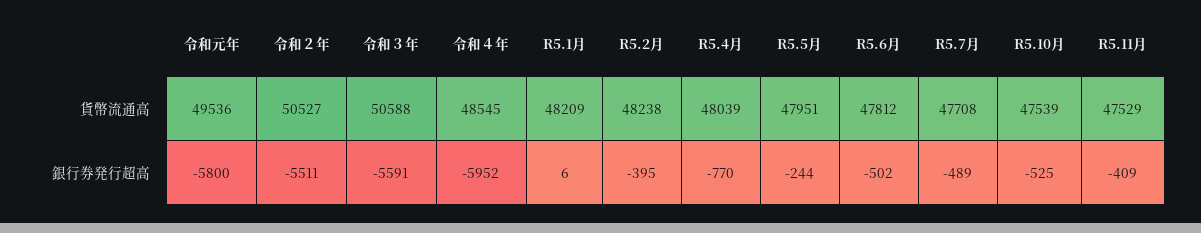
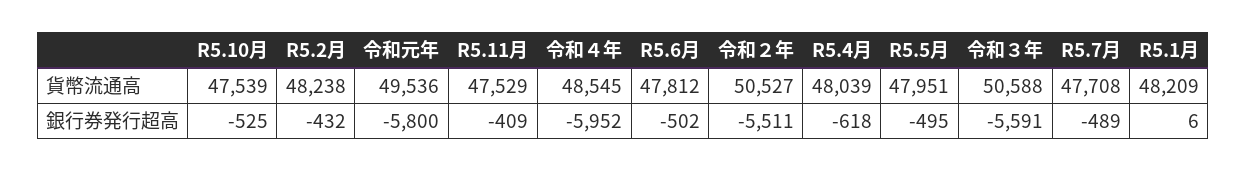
  {
    "令和元年": {
      "貨幣流通高": 49536,
      "銀行券発行超高": -5800
    },
    "令和２年": {
      "貨幣流通高": 50527,
      "銀行券発行超高": -5511
    },
    "令和３年": {
      "貨幣流通高": 50588,
      "銀行券発行超高": -5591
    },
    "令和４年": {
      "貨幣流通高": 48545,
      "銀行券発行超高": -5952
    },
    "R5.1月": {
      "貨幣流通高": 48209,
      "銀行券発行超高": 6
    },
    "R5.2月": {
      "貨幣流通高": 48238,
-     "銀行券発行超高": -395
+     "銀行券発行超高": -432
    },
    "R5.4月": {
      "貨幣流通高": 48039,
-     "銀行券発行超高": -770
+     "銀行券発行超高": -618
    },
    "R5.5月": {
      "貨幣流通高": 47951,
-     "銀行券発行超高": -244
+     "銀行券発行超高": -495
    },
    "R5.6月": {
      "貨幣流通高": 47812,
      "銀行券発行超高": -502
    },
    "R5.7月": {
      "貨幣流通高": 47708,
      "銀行券発行超高": -489
    },
    "R5.10月": {
      "貨幣流通高": 47539,
      "銀行券発行超高": -525
    },
    "R5.11月": {
      "貨幣流通高": 47529,
      "銀行券発行超高": -409
    }
  }

